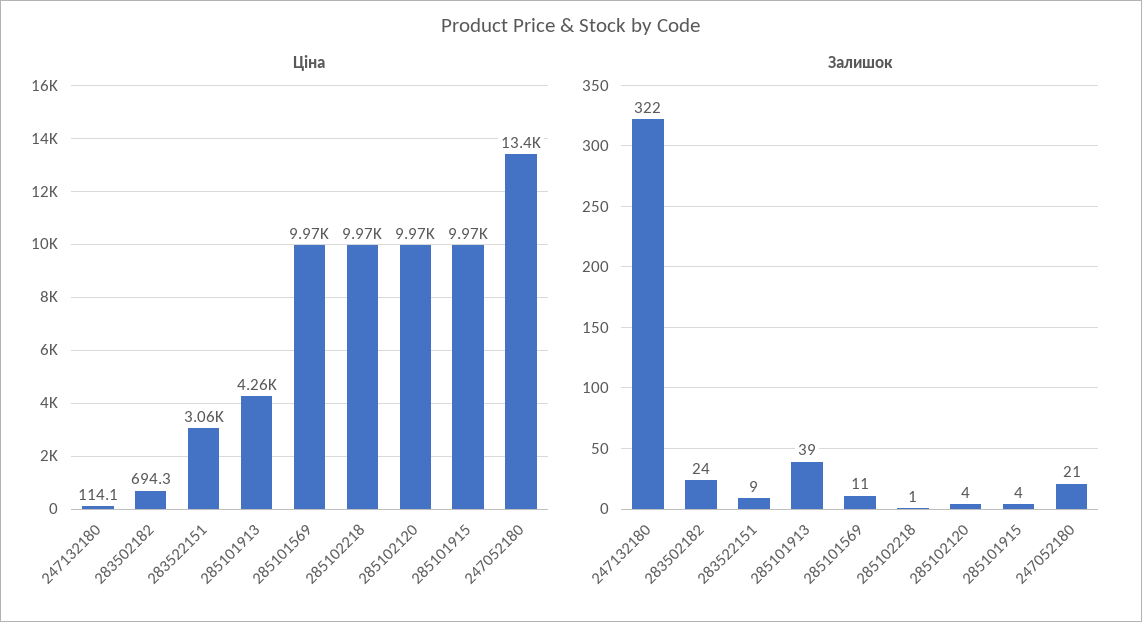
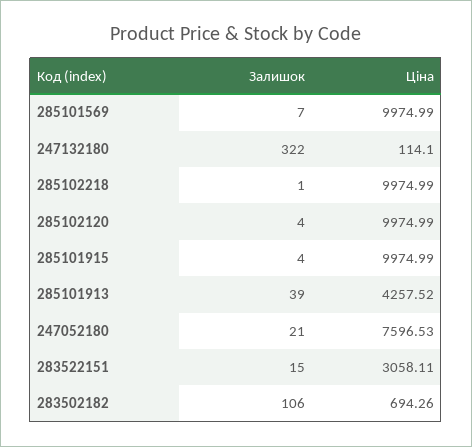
  {
    "Ціна": {
      "247132180": 114.1,
      "283502182": 694.26,
      "283522151": 3058.11,
      "285101913": 4257.52,
      "285101569": 9974.99,
      "285102218": 9974.99,
      "285102120": 9974.99,
      "285101915": 9974.99,
-     "247052180": 13400
+     "247052180": 7596.53
    },
    "Залишок": {
      "247132180": 322,
-     "283502182": 24,
+     "283502182": 106,
-     "283522151": 9,
+     "283522151": 15,
      "285101913": 39,
-     "285101569": 11,
+     "285101569": 7,
      "285102218": 1,
      "285102120": 4,
      "285101915": 4,
      "247052180": 21
    }
  }

